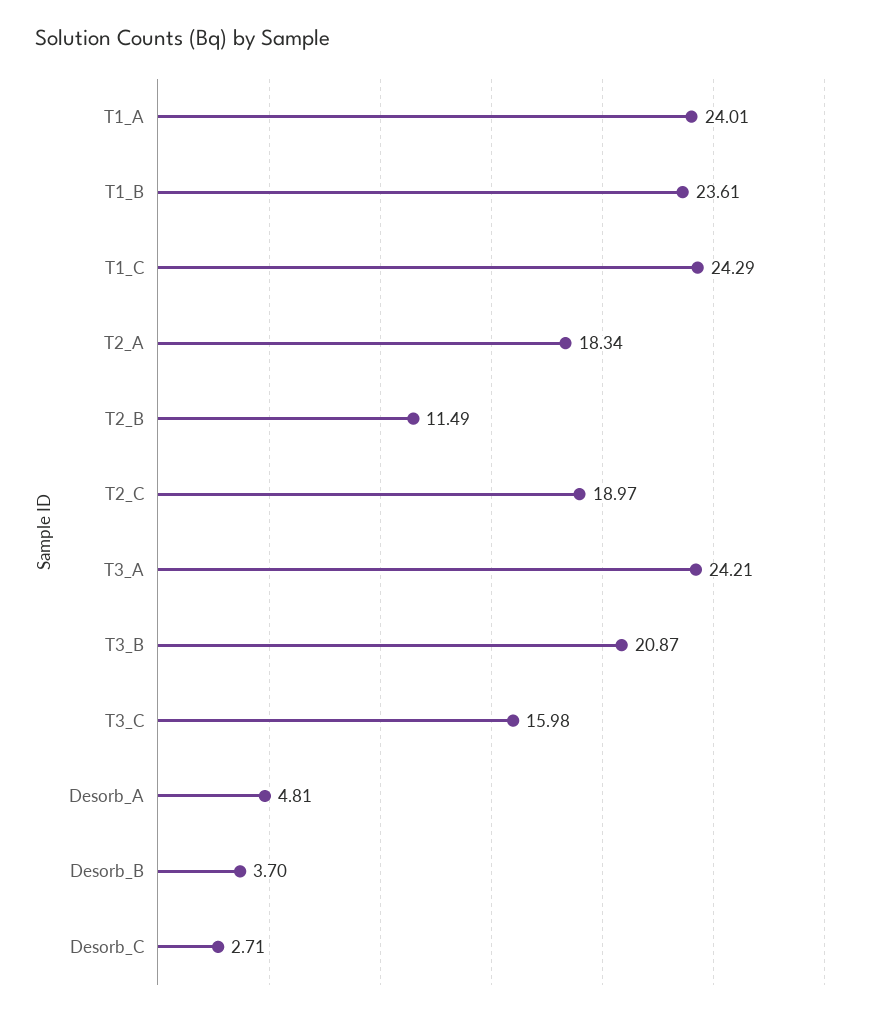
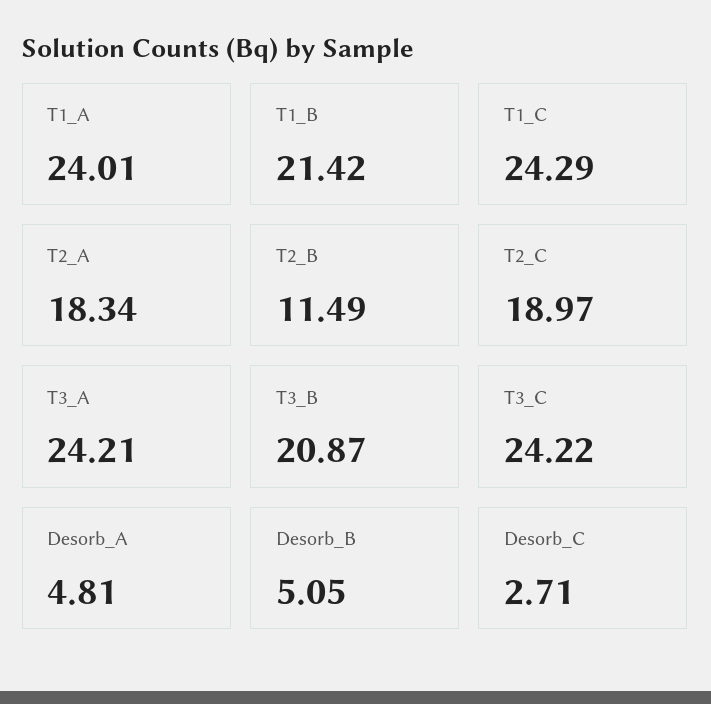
  {
    "T1_A": 24.01,
-   "T1_B": 23.61,
+   "T1_B": 21.42,
    "T1_C": 24.29,
    "T2_A": 18.34,
    "T2_B": 11.49,
    "T2_C": 18.97,
    "T3_A": 24.21,
    "T3_B": 20.87,
-   "T3_C": 15.98,
+   "T3_C": 24.22,
    "Desorb_A": 4.81,
-   "Desorb_B": 3.7,
+   "Desorb_B": 5.05,
    "Desorb_C": 2.71
  }

